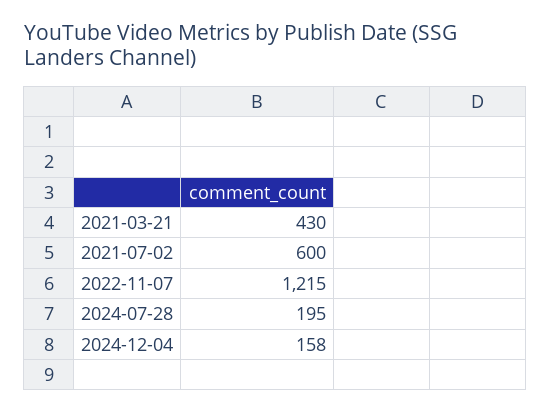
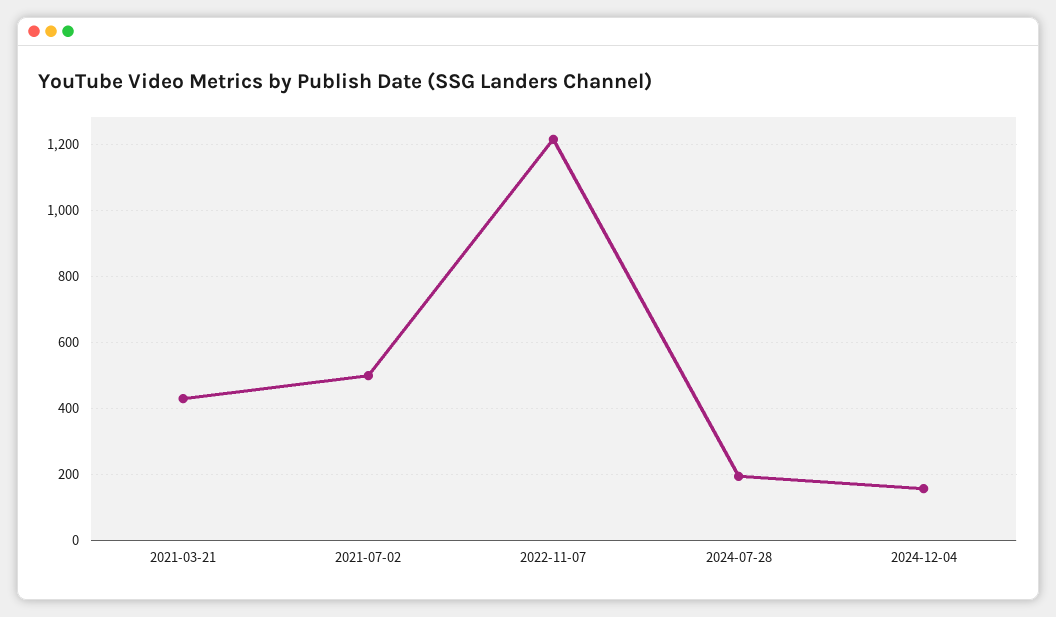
  {
    "2021-03-21": 430,
-   "2021-07-02": 600,
+   "2021-07-02": 500,
    "2022-11-07": 1215,
    "2024-07-28": 195,
    "2024-12-04": 158
  }

